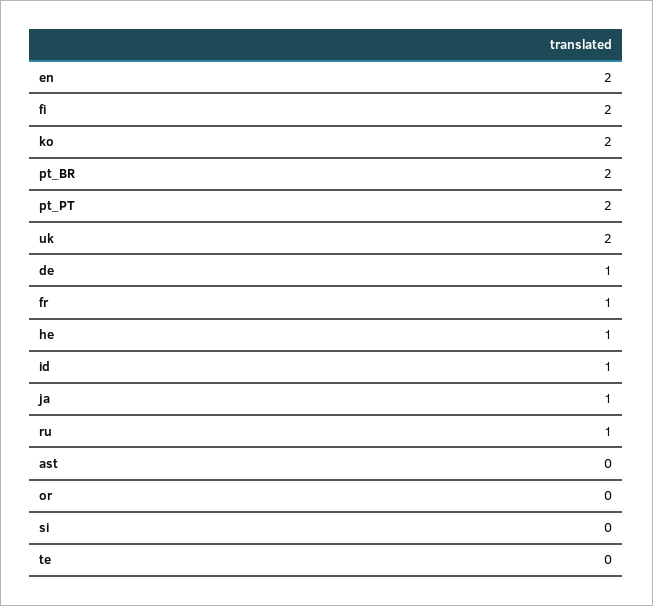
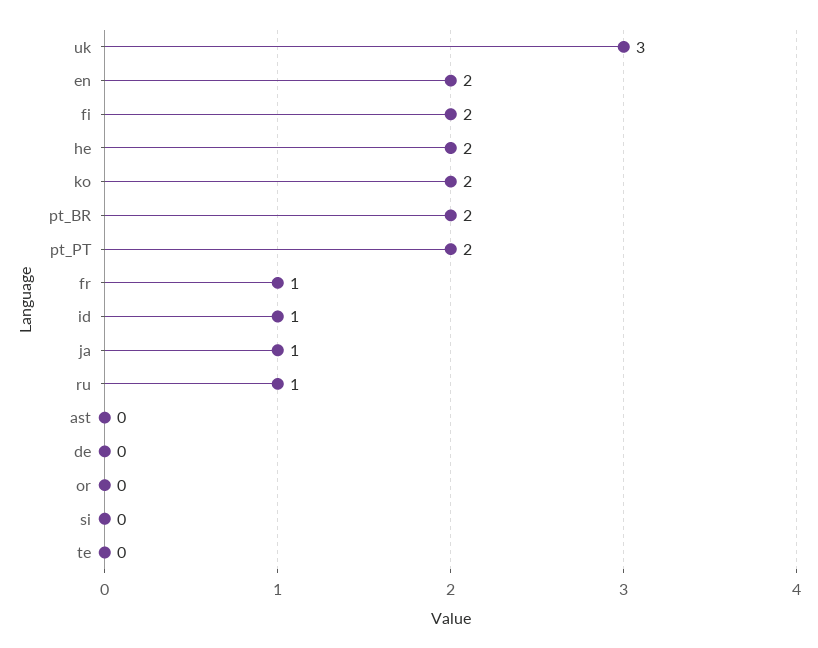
  {
    "en": 2,
    "fi": 2,
    "ko": 2,
    "pt_BR": 2,
    "pt_PT": 2,
-   "uk": 2,
+   "uk": 3,
-   "de": 1,
+   "de": 0,
    "fr": 1,
-   "he": 1,
+   "he": 2,
    "id": 1,
    "ja": 1,
    "ru": 1,
    "ast": 0,
    "or": 0,
    "si": 0,
    "te": 0
  }

